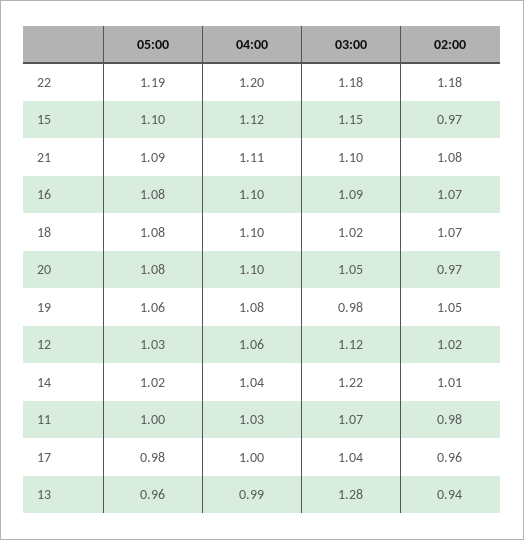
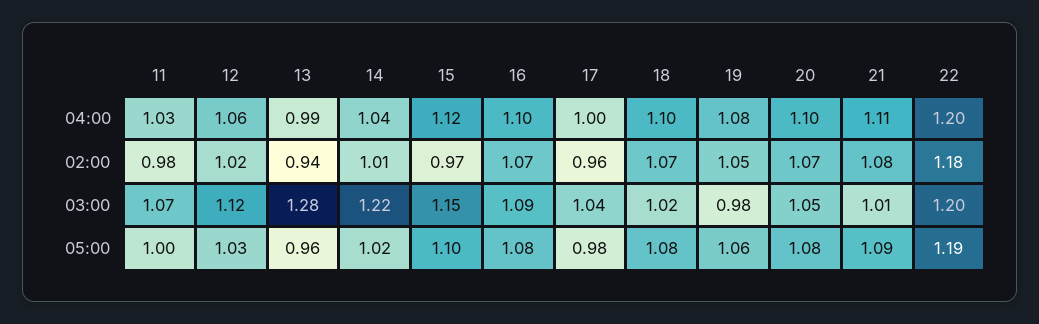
  {
    "05:00": {
      "22": 1.19,
      "15": 1.1,
      "21": 1.09,
      "16": 1.08,
      "18": 1.08,
      "20": 1.08,
      "19": 1.06,
      "12": 1.03,
      "14": 1.02,
      "11": 1,
      "17": 0.98,
      "13": 0.96
    },
    "04:00": {
      "22": 1.2,
      "15": 1.12,
      "21": 1.11,
      "16": 1.1,
      "18": 1.1,
      "20": 1.1,
      "19": 1.08,
      "12": 1.06,
      "14": 1.04,
      "11": 1.03,
      "17": 1,
      "13": 0.99
    },
    "03:00": {
-     "22": 1.18,
+     "22": 1.2,
      "15": 1.15,
-     "21": 1.1,
+     "21": 1.01,
      "16": 1.09,
      "18": 1.02,
      "20": 1.05,
      "19": 0.98,
      "12": 1.12,
      "14": 1.22,
      "11": 1.07,
      "17": 1.04,
      "13": 1.28
    },
    "02:00": {
      "22": 1.18,
      "15": 0.97,
      "21": 1.08,
      "16": 1.07,
      "18": 1.07,
-     "20": 0.97,
+     "20": 1.07,
      "19": 1.05,
      "12": 1.02,
      "14": 1.01,
      "11": 0.98,
      "17": 0.96,
      "13": 0.94
    }
  }

